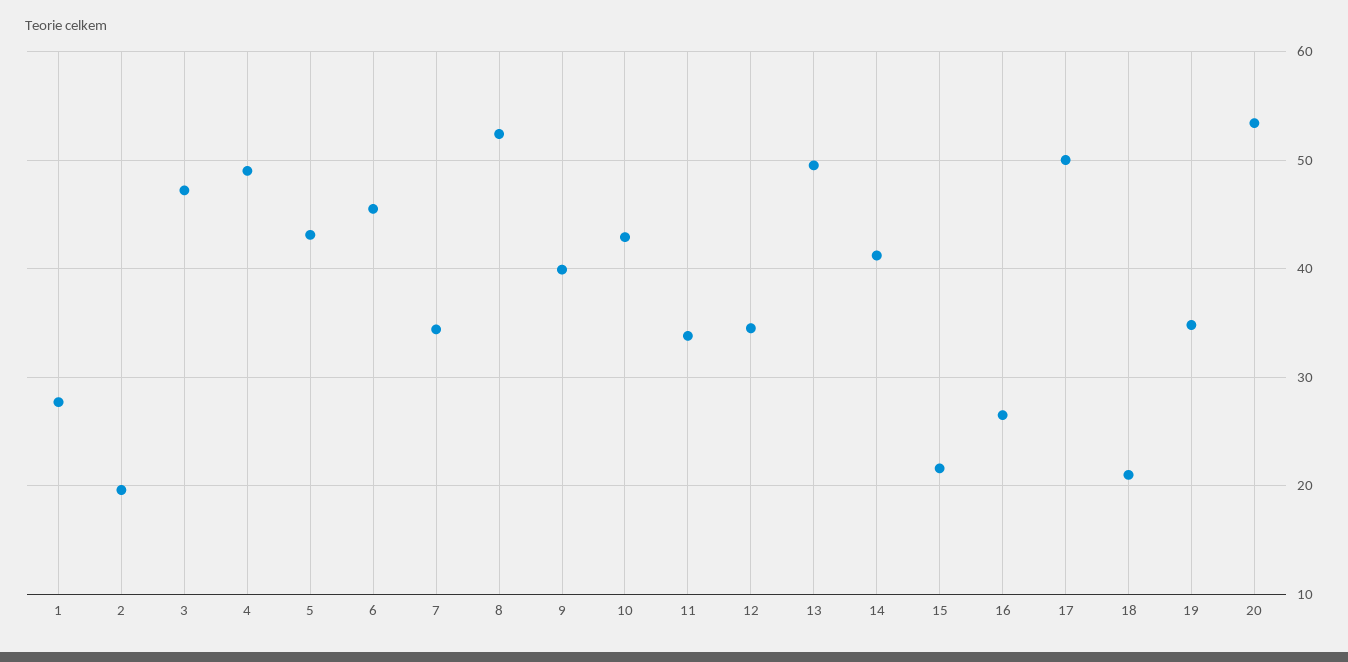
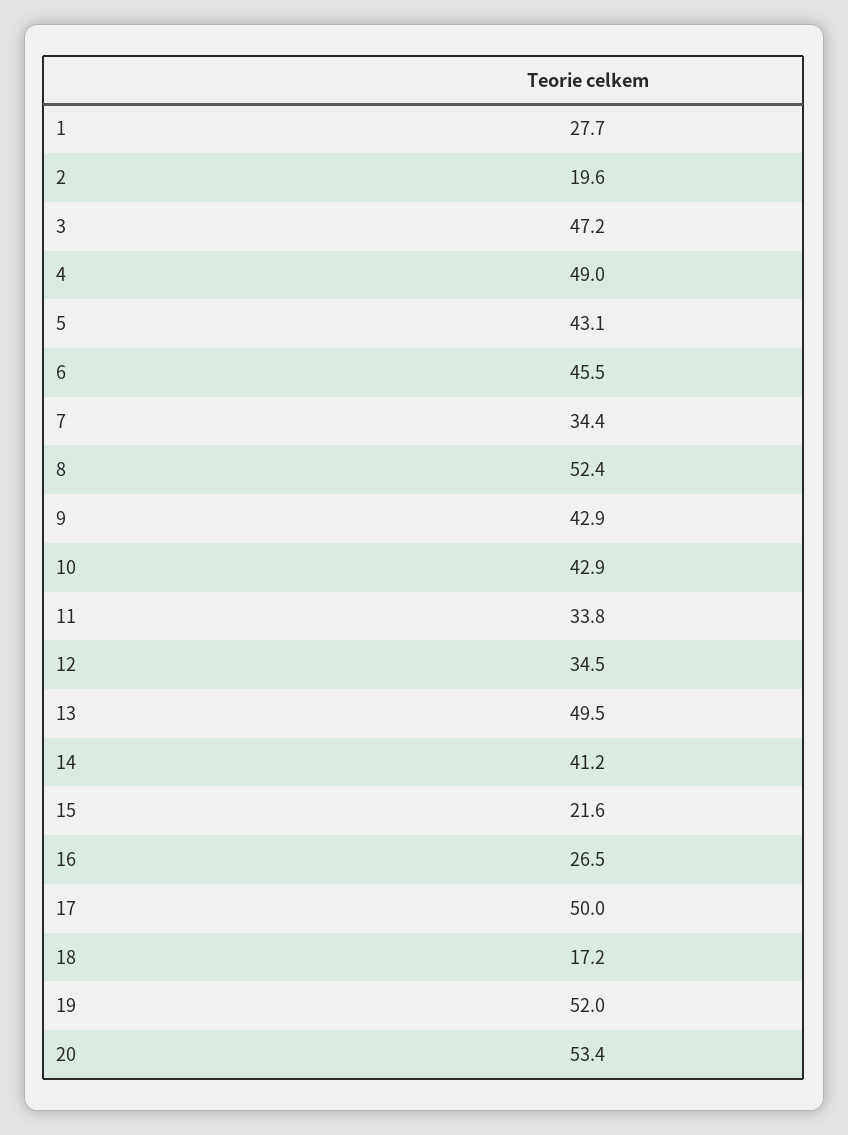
  {
    "1": 27.7,
    "2": 19.6,
    "3": 47.2,
    "4": 49,
    "5": 43.1,
    "6": 45.5,
    "7": 34.4,
    "8": 52.4,
-   "9": 40,
+   "9": 42.9,
    "10": 42.9,
    "11": 33.8,
    "12": 34.5,
    "13": 49.5,
    "14": 41.2,
    "15": 21.6,
    "16": 26.5,
    "17": 50,
-   "18": 21,
+   "18": 17.2,
-   "19": 35,
+   "19": 52,
    "20": 53.4
  }

